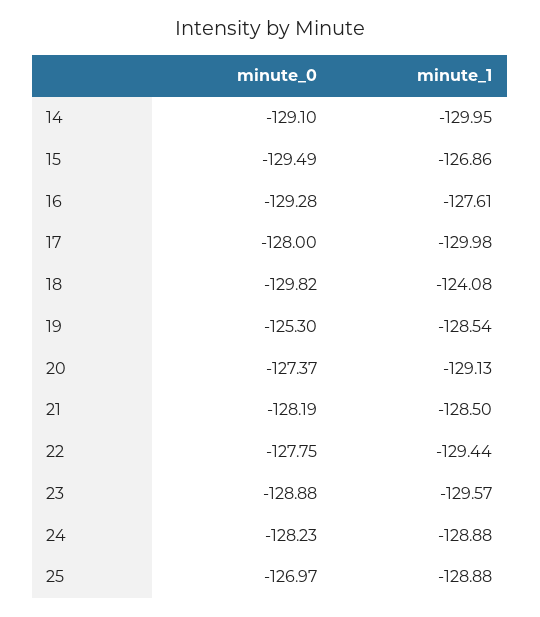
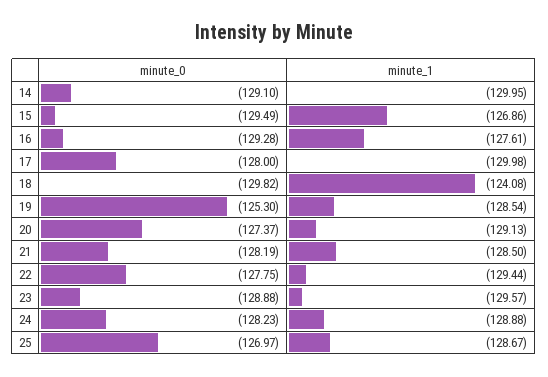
  {
    "minute_0": {
      "14": -129.1,
      "15": -129.49,
      "16": -129.28,
      "17": -128,
      "18": -129.82,
      "19": -125.3,
      "20": -127.37,
      "21": -128.19,
      "22": -127.75,
      "23": -128.88,
      "24": -128.23,
      "25": -126.97
    },
    "minute_1": {
      "14": -129.95,
      "15": -126.86,
      "16": -127.61,
      "17": -129.98,
      "18": -124.08,
      "19": -128.54,
      "20": -129.13,
      "21": -128.5,
      "22": -129.44,
      "23": -129.57,
      "24": -128.88,
-     "25": -128.88
+     "25": -128.67
    }
  }

